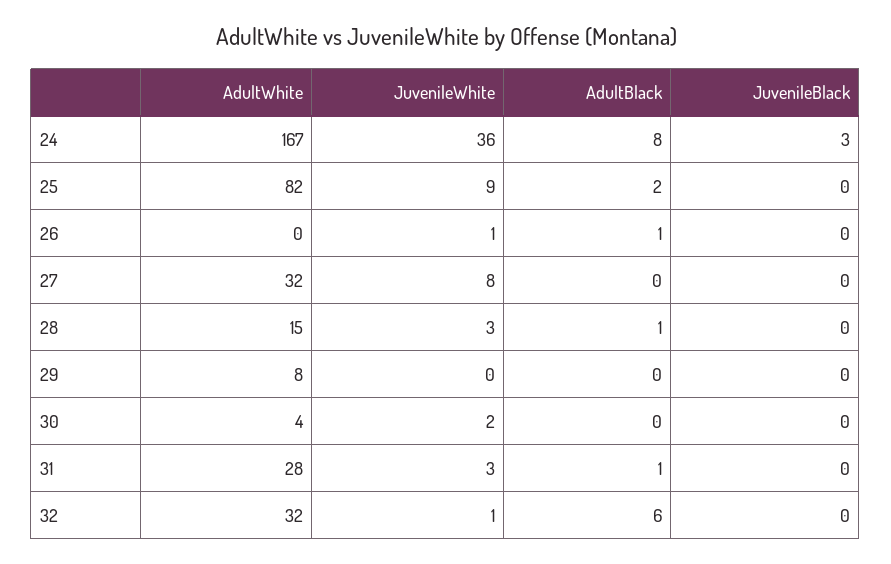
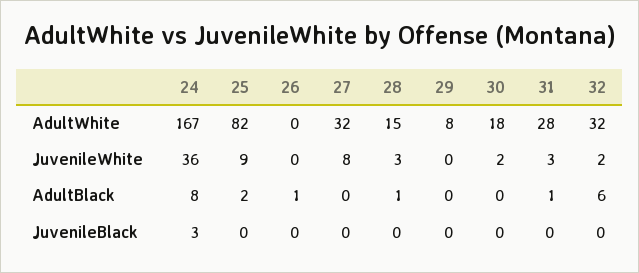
  {
    "AdultWhite": {
      "24": 167,
      "25": 82,
      "26": 0,
      "27": 32,
      "28": 15,
      "29": 8,
-     "30": 4,
+     "30": 18,
      "31": 28,
      "32": 32
    },
    "JuvenileWhite": {
      "24": 36,
      "25": 9,
-     "26": 1,
+     "26": 0,
      "27": 8,
      "28": 3,
      "29": 0,
      "30": 2,
      "31": 3,
-     "32": 1
+     "32": 2
    },
    "AdultBlack": {
      "24": 8,
      "25": 2,
      "26": 1,
      "27": 0,
      "28": 1,
      "29": 0,
      "30": 0,
      "31": 1,
      "32": 6
    },
    "JuvenileBlack": {
      "24": 3,
      "25": 0,
      "26": 0,
      "27": 0,
      "28": 0,
      "29": 0,
      "30": 0,
      "31": 0,
      "32": 0
    }
  }

